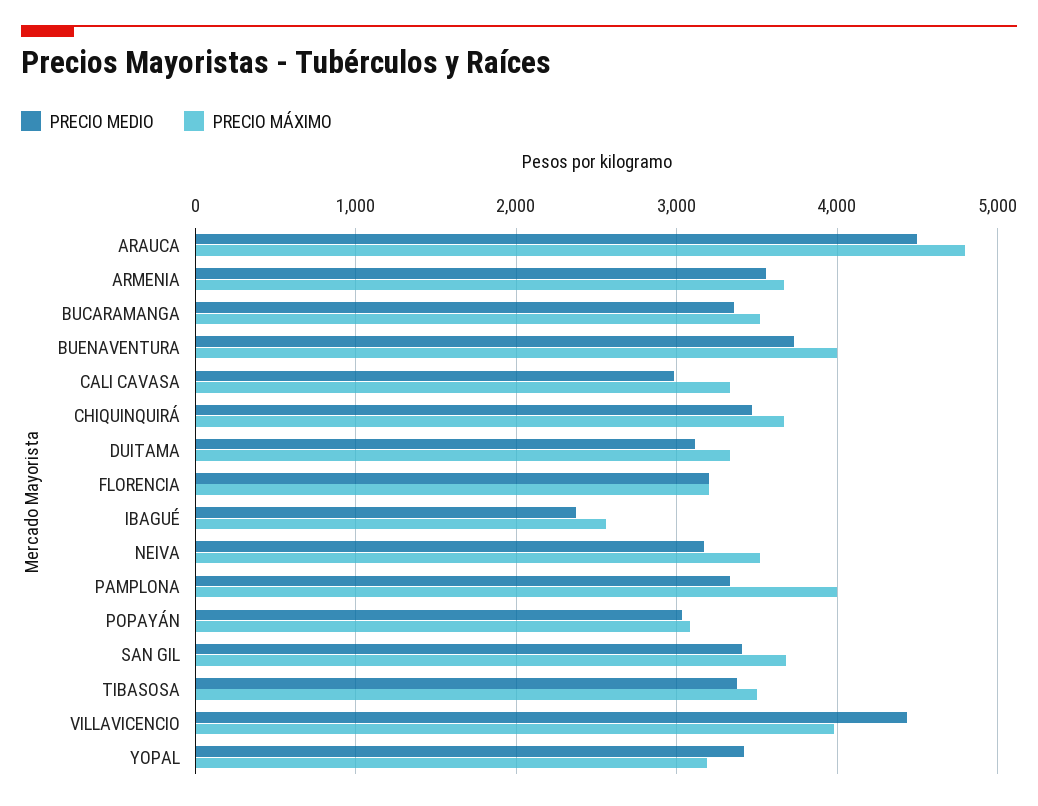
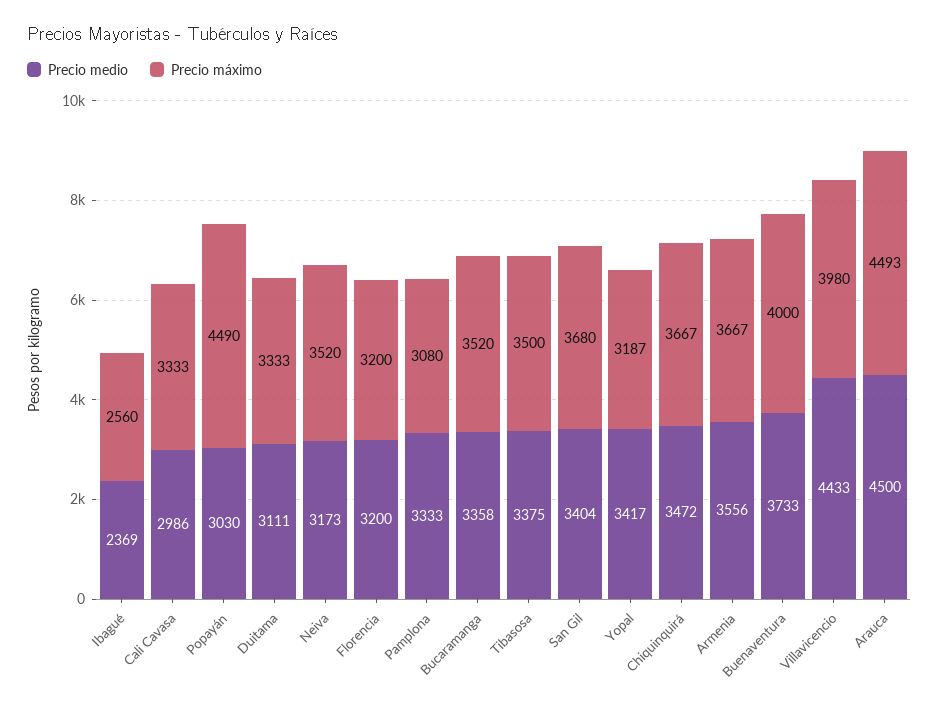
  {
    "PRECIO MEDIO": {
      "ARAUCA": 4500,
      "ARMENIA": 3556,
      "BUCARAMANGA": 3358,
      "BUENAVENTURA": 3733,
      "CALI CAVASA": 2986,
      "CHIQUINQUIRÁ": 3472,
      "DUITAMA": 3111,
      "FLORENCIA": 3200,
      "IBAGUÉ": 2369,
      "NEIVA": 3173,
      "PAMPLONA": 3333,
      "POPAYÁN": 3030,
      "SAN GIL": 3404,
      "TIBASOSA": 3375,
      "VILLAVICENCIO": 4433,
      "YOPAL": 3417
    },
    "PRECIO MÁXIMO": {
-     "ARAUCA": 4800,
+     "ARAUCA": 4493,
      "ARMENIA": 3667,
      "BUCARAMANGA": 3520,
      "BUENAVENTURA": 4000,
      "CALI CAVASA": 3333,
      "CHIQUINQUIRÁ": 3667,
      "DUITAMA": 3333,
      "FLORENCIA": 3200,
      "IBAGUÉ": 2560,
      "NEIVA": 3520,
-     "PAMPLONA": 4000,
+     "PAMPLONA": 3080,
-     "POPAYÁN": 3100,
+     "POPAYÁN": 4490,
      "SAN GIL": 3680,
      "TIBASOSA": 3500,
      "VILLAVICENCIO": 3980,
      "YOPAL": 3187
    }
  }

